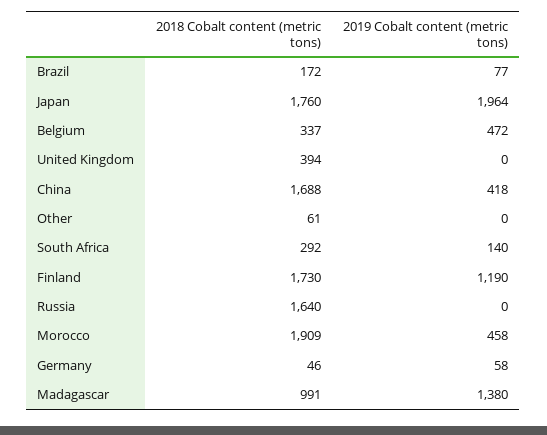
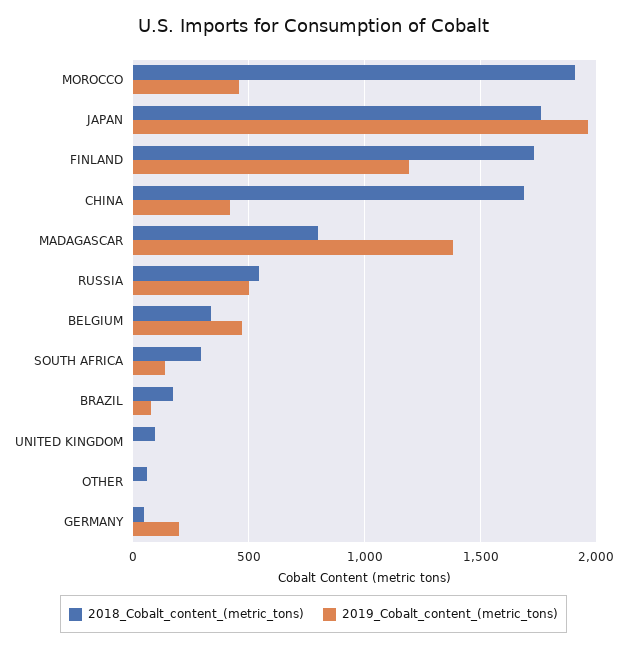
  {
    "2018 Cobalt content (metric tons)": {
      "Brazil": 172,
      "Japan": 1760,
      "Belgium": 337,
-     "United Kingdom": 394,
+     "United Kingdom": 100,
      "China": 1688,
      "Other": 61,
      "South Africa": 292,
      "Finland": 1730,
-     "Russia": 1640,
+     "Russia": 550,
      "Morocco": 1909,
      "Germany": 46,
-     "Madagascar": 991
+     "Madagascar": 800
    },
    "2019 Cobalt content (metric tons)": {
      "Brazil": 77,
      "Japan": 1964,
      "Belgium": 472,
      "United Kingdom": 0,
      "China": 418,
      "Other": 0,
      "South Africa": 140,
      "Finland": 1190,
-     "Russia": 0,
+     "Russia": 500,
      "Morocco": 458,
-     "Germany": 58,
+     "Germany": 200,
      "Madagascar": 1380
    }
  }

